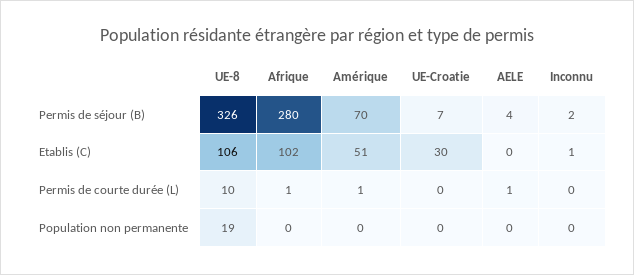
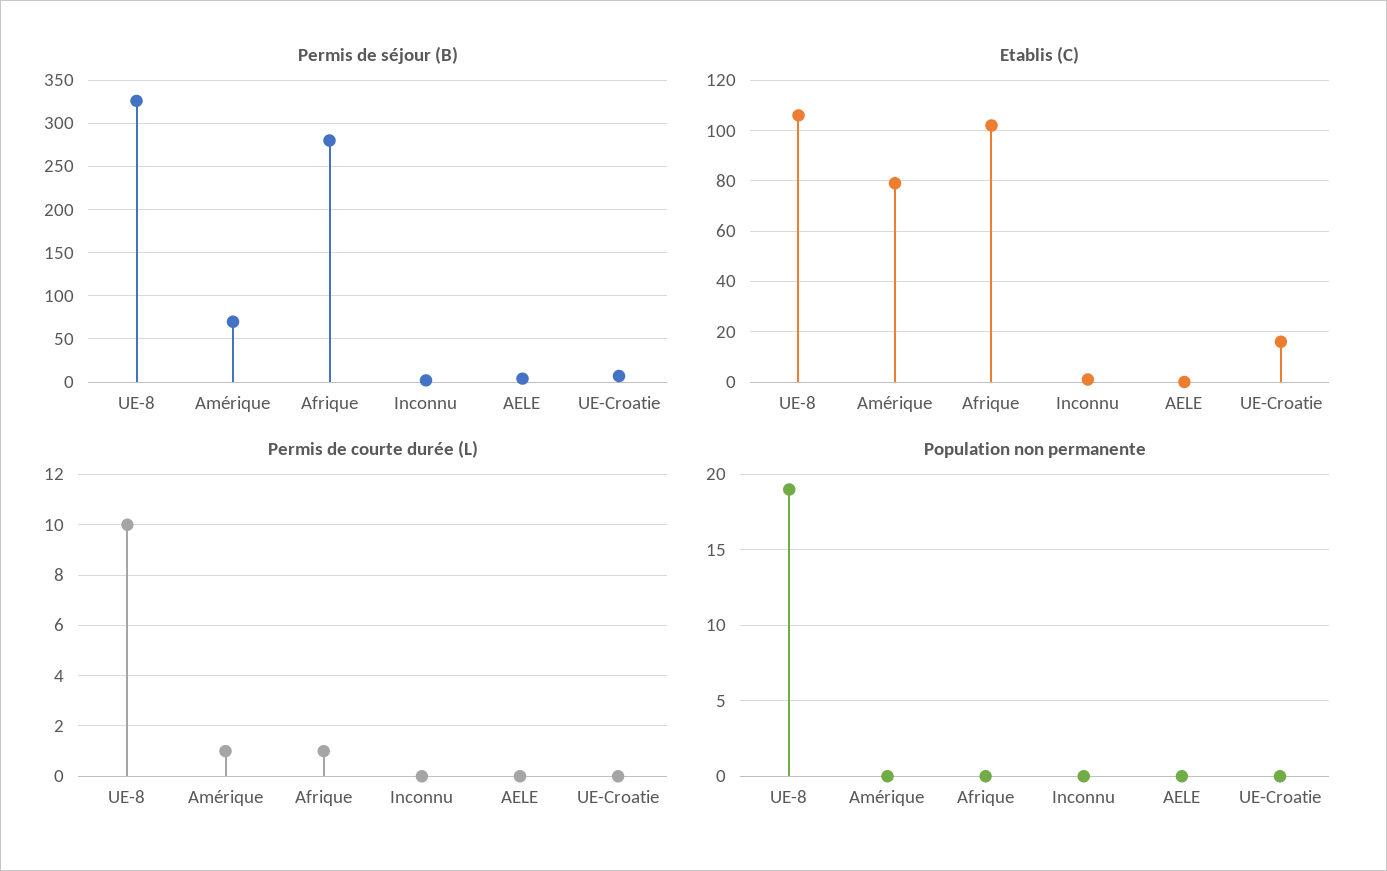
  {
    "Permis de séjour (B)": {
      "UE-8": 326,
      "Afrique": 280,
      "Amérique": 70,
      "UE-Croatie": 7,
      "AELE": 4,
      "Inconnu": 2
    },
    "Etablis (C)": {
      "UE-8": 106,
      "Afrique": 102,
-     "Amérique": 51,
+     "Amérique": 80,
-     "UE-Croatie": 30,
+     "UE-Croatie": 15,
      "AELE": 0,
      "Inconnu": 1
    },
    "Permis de courte durée (L)": {
      "UE-8": 10,
      "Afrique": 1,
      "Amérique": 1,
      "UE-Croatie": 0,
-     "AELE": 1,
+     "AELE": 0,
      "Inconnu": 0
    },
    "Population non permanente": {
      "UE-8": 19,
      "Afrique": 0,
      "Amérique": 0,
      "UE-Croatie": 0,
      "AELE": 0,
      "Inconnu": 0
    }
  }

